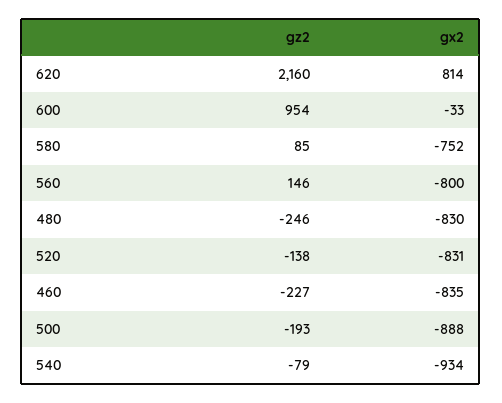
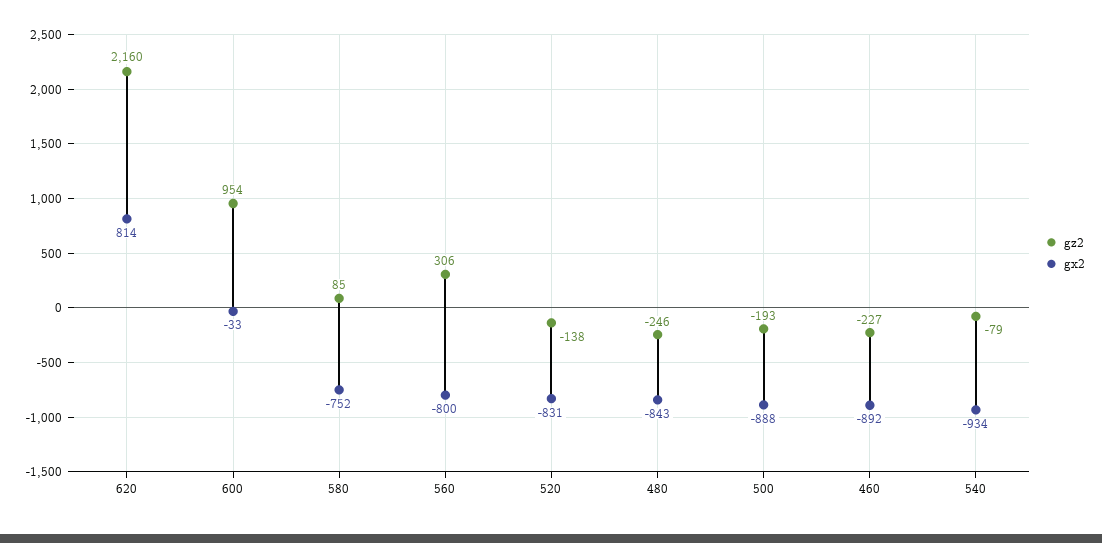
  {
    "gz2": {
      "620": 2160,
      "600": 954,
      "580": 85,
-     "560": 146,
+     "560": 306,
      "480": -246,
      "520": -138,
      "460": -227,
      "500": -193,
      "540": -79
    },
    "gx2": {
      "620": 814,
      "600": -33,
      "580": -752,
      "560": -800,
-     "480": -830,
+     "480": -843,
      "520": -831,
-     "460": -835,
+     "460": -892,
      "500": -888,
      "540": -934
    }
  }

